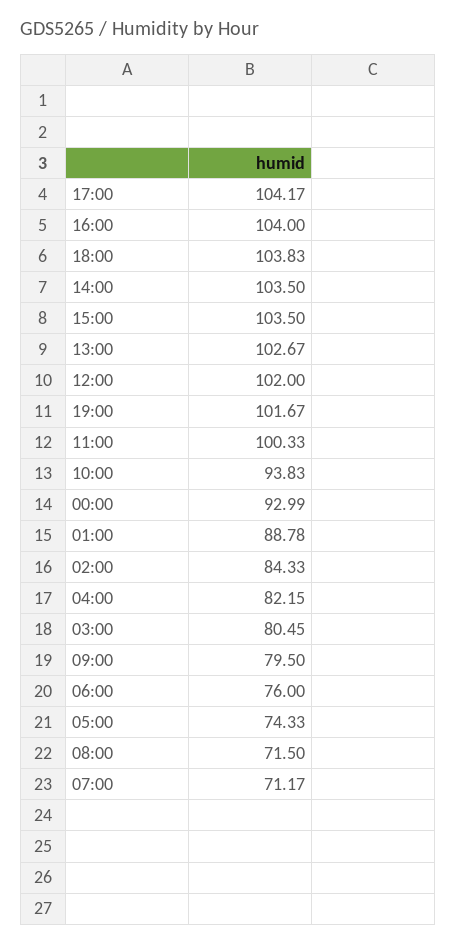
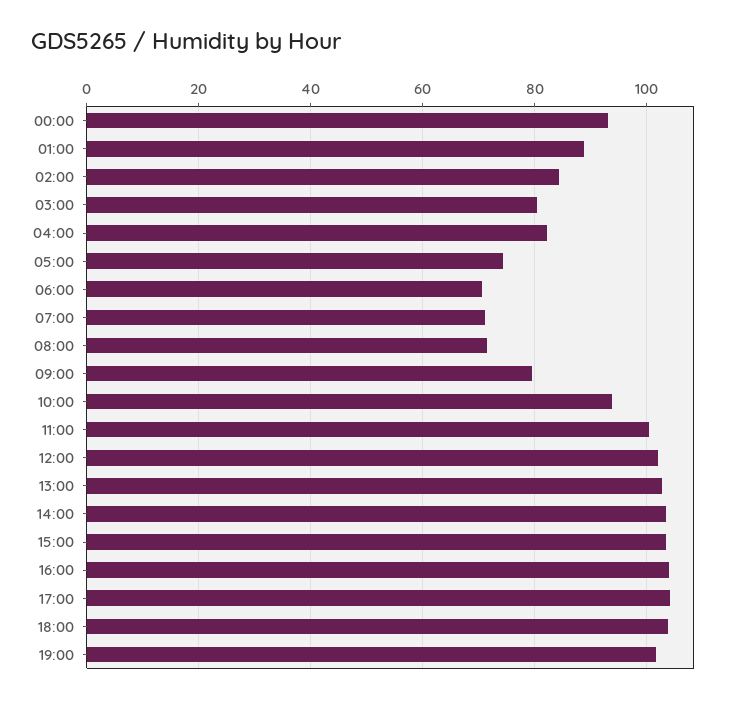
  {
    "17:00": 104.17,
    "16:00": 104,
    "18:00": 103.83,
    "14:00": 103.5,
    "15:00": 103.5,
    "13:00": 102.67,
    "12:00": 102,
    "19:00": 101.67,
    "11:00": 100.33,
    "10:00": 93.83,
    "00:00": 92.99,
    "01:00": 88.78,
    "02:00": 84.33,
    "04:00": 82.15,
    "03:00": 80.45,
    "09:00": 79.5,
-   "06:00": 76,
+   "06:00": 70,
    "05:00": 74.33,
    "08:00": 71.5,
    "07:00": 71.17
  }

